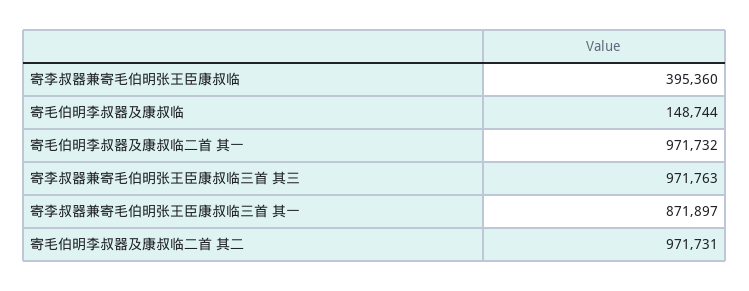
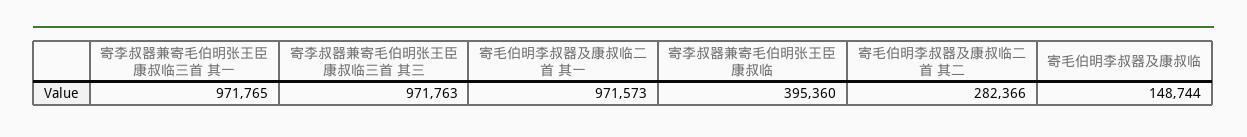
  {
    "寄李叔器兼寄毛伯明张王臣康叔临": 395360,
    "寄毛伯明李叔器及康叔临": 148744,
-   "寄毛伯明李叔器及康叔临二首 其一": 971732,
+   "寄毛伯明李叔器及康叔临二首 其一": 971573,
    "寄李叔器兼寄毛伯明张王臣康叔临三首 其三": 971763,
-   "寄李叔器兼寄毛伯明张王臣康叔临三首 其一": 871897,
+   "寄李叔器兼寄毛伯明张王臣康叔临三首 其一": 971765,
-   "寄毛伯明李叔器及康叔临二首 其二": 971731
+   "寄毛伯明李叔器及康叔临二首 其二": 282366
  }

